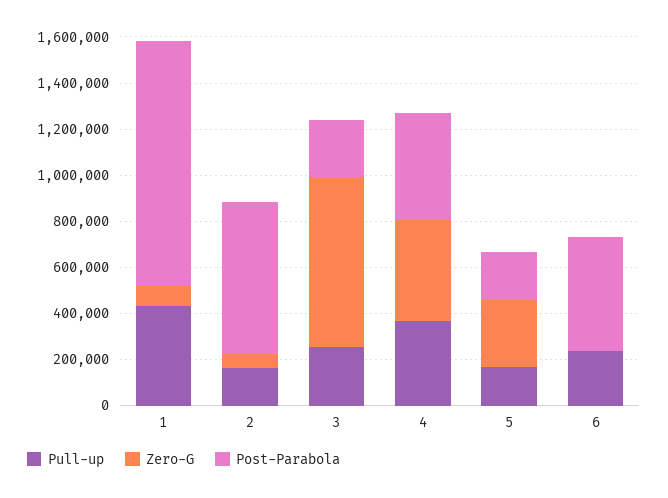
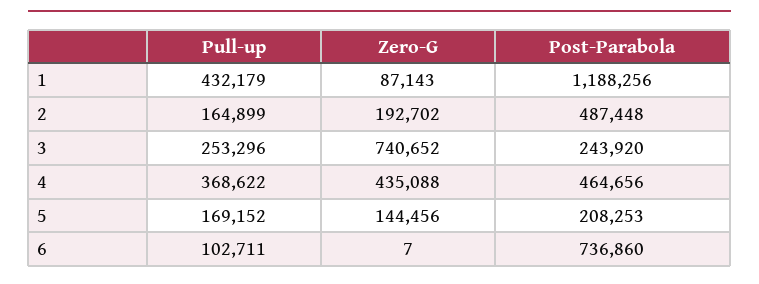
  {
    "Pull-up": {
      "1": 432179,
      "2": 164899,
      "3": 253296,
      "4": 368622,
      "5": 169152,
-     "6": 250000
+     "6": 102711
    },
    "Zero-G": {
      "1": 87143,
-     "2": 50000,
+     "2": 192702,
      "3": 740652,
      "4": 435088,
-     "5": 300000,
+     "5": 144456,
      "6": 7
    },
    "Post-Parabola": {
-     "1": 1050000,
+     "1": 1188256,
-     "2": 650000,
+     "2": 487448,
      "3": 243920,
      "4": 464656,
      "5": 208253,
-     "6": 500000
+     "6": 736860
    }
  }

